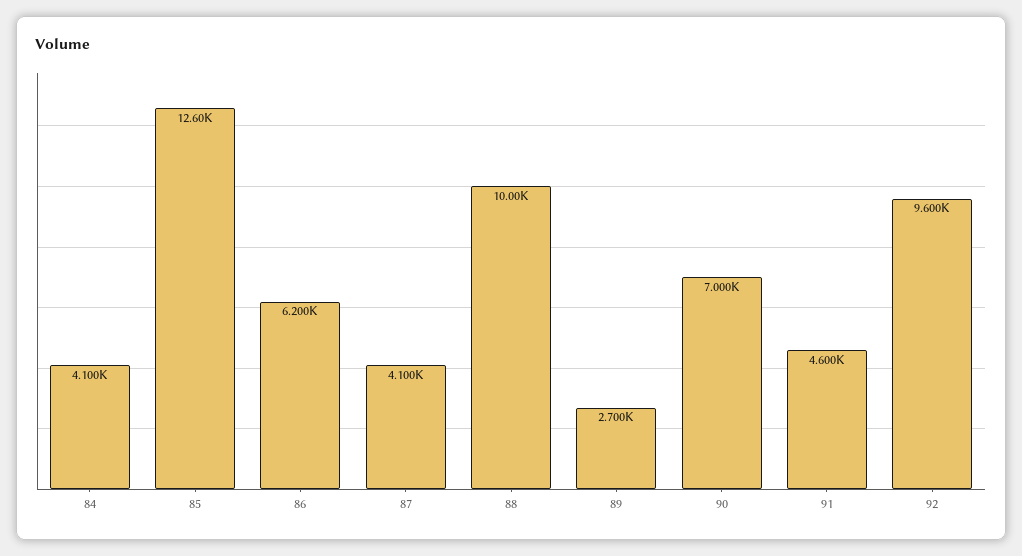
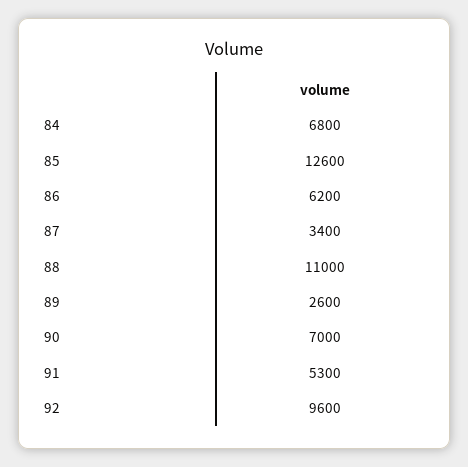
  {
-   "84": 4100,
+   "84": 6800,
    "85": 12600,
    "86": 6200,
-   "87": 4100,
+   "87": 3400,
-   "88": 10000,
+   "88": 11000,
-   "89": 2700,
+   "89": 2600,
    "90": 7000,
-   "91": 4600,
+   "91": 5300,
    "92": 9600
  }

